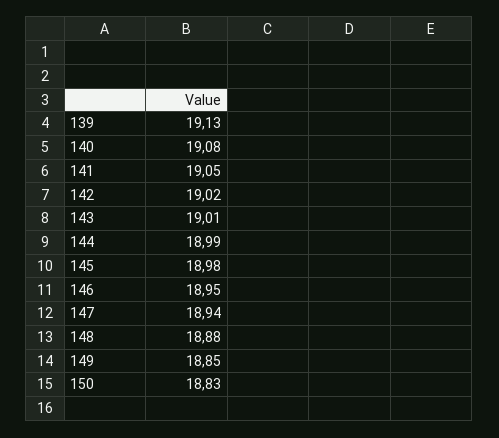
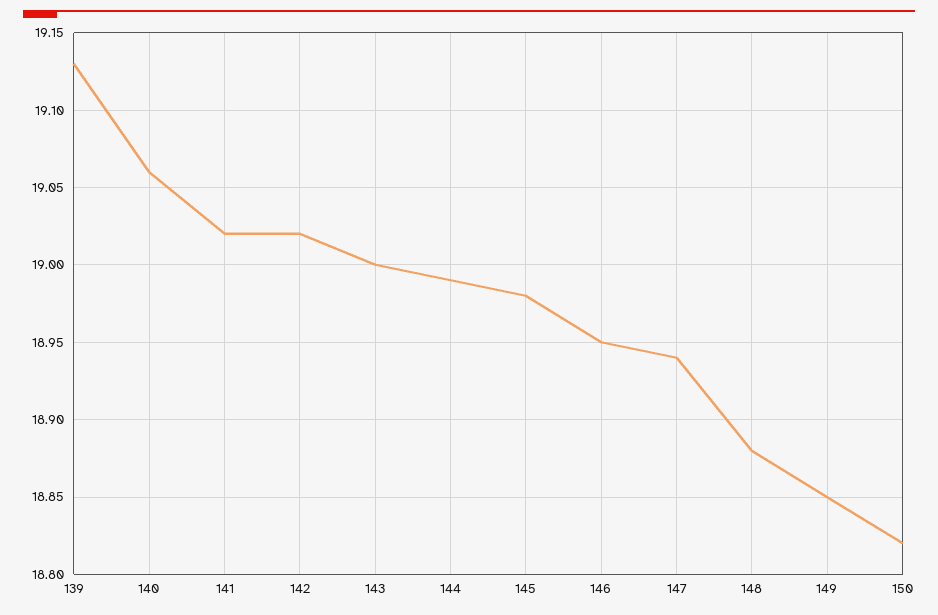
  {
    "139": 19.13,
-   "140": 19.08,
+   "140": 19.06,
-   "141": 19.05,
+   "141": 19.02,
    "142": 19.02,
-   "143": 19.01,
+   "143": 19,
    "144": 18.99,
    "145": 18.98,
    "146": 18.95,
    "147": 18.94,
    "148": 18.88,
    "149": 18.85,
-   "150": 18.83
+   "150": 18.82
  }

